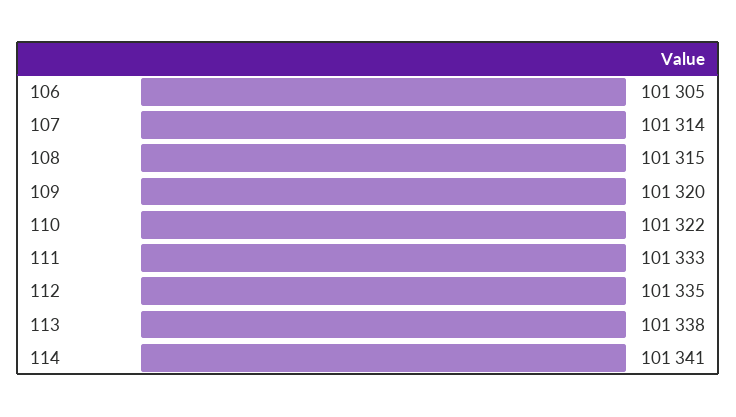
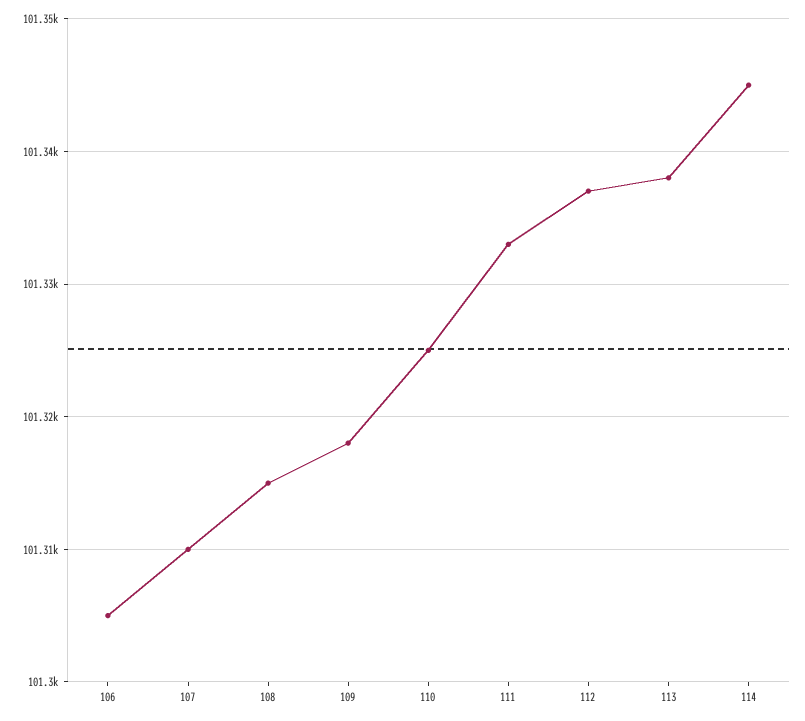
  {
    "106": 101305,
-   "107": 101314,
+   "107": 101310,
    "108": 101315,
-   "109": 101320,
+   "109": 101318,
-   "110": 101322,
+   "110": 101325,
    "111": 101333,
-   "112": 101335,
+   "112": 101337,
    "113": 101338,
-   "114": 101341
+   "114": 101345
  }

